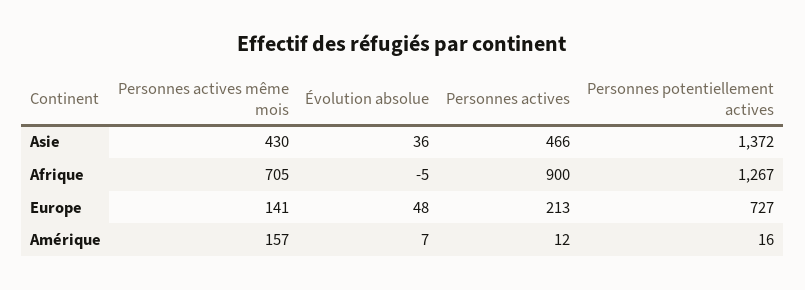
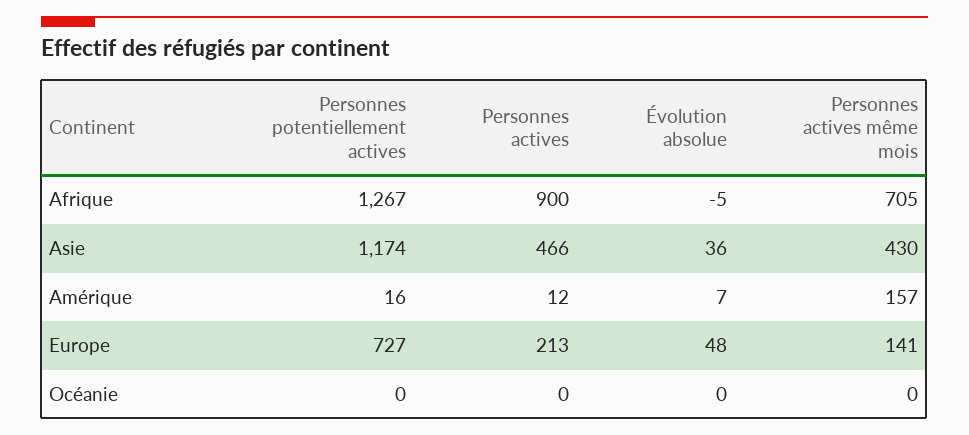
  {
    "Personnes actives même mois": {
      "Asie": 430,
      "Afrique": 705,
      "Europe": 141,
-     "Amérique": 157
+     "Amérique": 157,
+     "Océanie": 0
    },
    "Évolution absolue": {
      "Asie": 36,
      "Afrique": -5,
      "Europe": 48,
-     "Amérique": 7
+     "Amérique": 7,
+     "Océanie": 0
    },
    "Personnes actives": {
      "Asie": 466,
      "Afrique": 900,
      "Europe": 213,
-     "Amérique": 12
+     "Amérique": 12,
+     "Océanie": 0
    },
    "Personnes potentiellement actives": {
-     "Asie": 1372,
+     "Asie": 1174,
      "Afrique": 1267,
      "Europe": 727,
-     "Amérique": 16
+     "Amérique": 16,
+     "Océanie": 0
    }
  }

